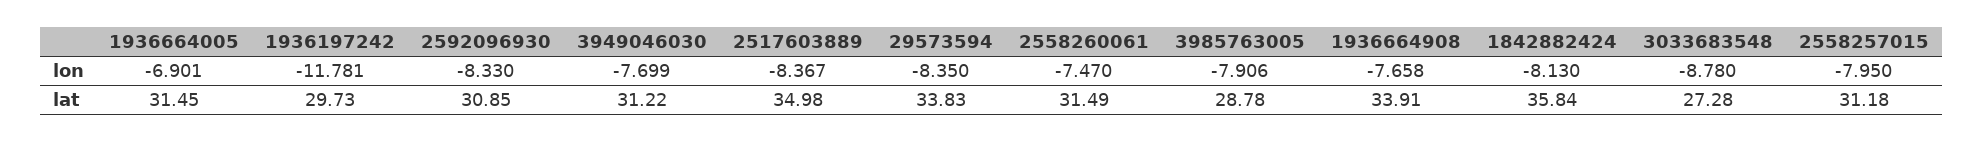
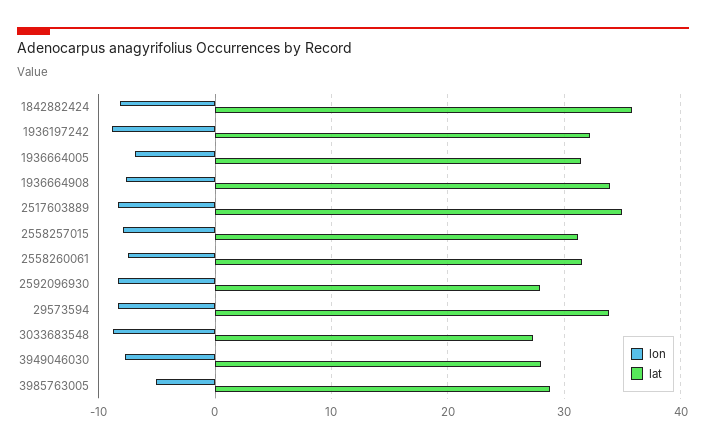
  {
    "lon": {
      "1936664005": -6.901,
-     "1936197242": -11.781,
+     "1936197242": -9,
      "2592096930": -8.33,
      "3949046030": -7.699,
      "2517603889": -8.367,
      "29573594": -8.35,
      "2558260061": -7.47,
-     "3985763005": -7.906,
+     "3985763005": -5,
      "1936664908": -7.658,
      "1842882424": -8.13,
      "3033683548": -8.78,
      "2558257015": -7.95
    },
    "lat": {
      "1936664005": 31.45,
-     "1936197242": 29.73,
+     "1936197242": 32,
-     "2592096930": 30.85,
+     "2592096930": 28,
-     "3949046030": 31.22,
+     "3949046030": 28,
      "2517603889": 34.98,
      "29573594": 33.83,
      "2558260061": 31.49,
      "3985763005": 28.78,
      "1936664908": 33.91,
      "1842882424": 35.84,
      "3033683548": 27.28,
      "2558257015": 31.18
    }
  }

